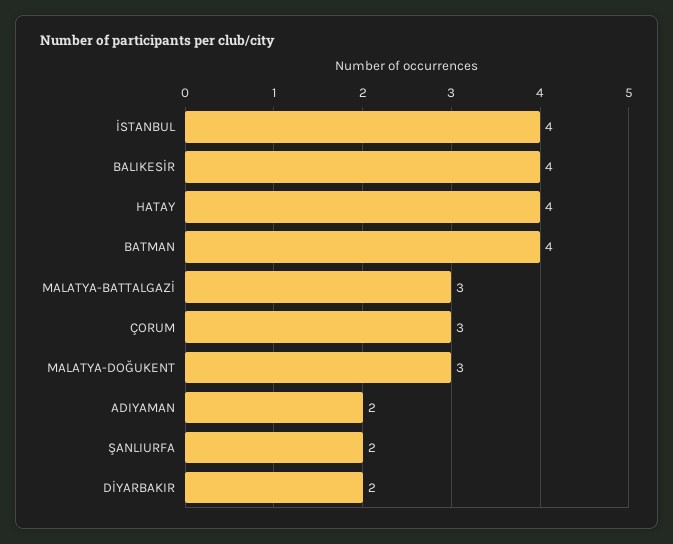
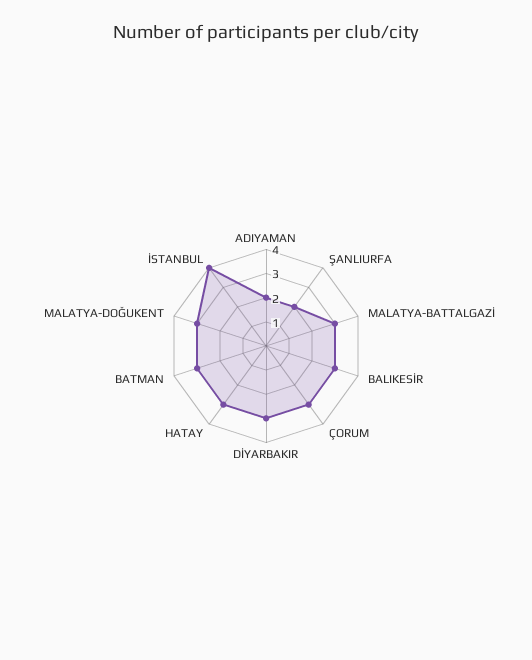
  {
    "İSTANBUL": 4,
-   "BALIKESİR": 4,
+   "BALIKESİR": 3,
-   "HATAY": 4,
+   "HATAY": 3,
-   "BATMAN": 4,
+   "BATMAN": 3,
    "MALATYA-BATTALGAZİ": 3,
    "ÇORUM": 3,
    "MALATYA-DOĞUKENT": 3,
    "ADIYAMAN": 2,
    "ŞANLIURFA": 2,
-   "DİYARBAKIR": 2
+   "DİYARBAKIR": 3
  }

